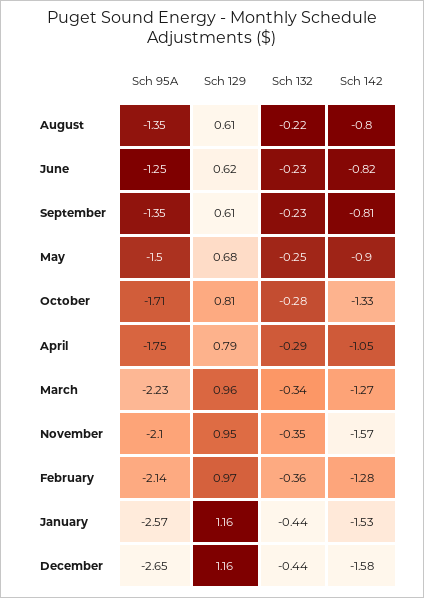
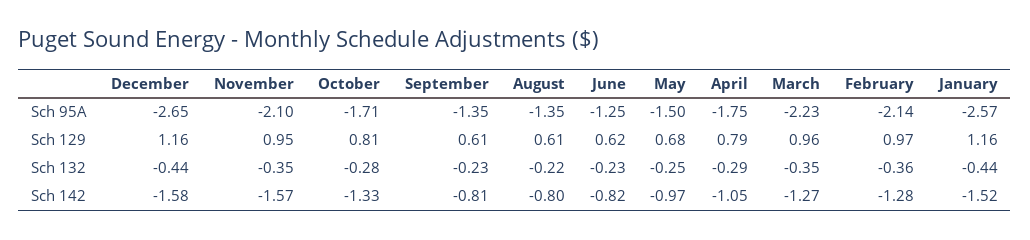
  {
    "Sch 95A": {
      "August": -1.35,
      "June": -1.25,
      "September": -1.35,
      "May": -1.5,
      "October": -1.71,
      "April": -1.75,
      "March": -2.23,
      "November": -2.1,
      "February": -2.14,
      "January": -2.57,
      "December": -2.65
    },
    "Sch 129": {
      "August": 0.61,
      "June": 0.62,
      "September": 0.61,
      "May": 0.68,
      "October": 0.81,
      "April": 0.79,
      "March": 0.96,
      "November": 0.95,
      "February": 0.97,
      "January": 1.16,
      "December": 1.16
    },
    "Sch 132": {
      "August": -0.22,
      "June": -0.23,
      "September": -0.23,
      "May": -0.25,
      "October": -0.28,
      "April": -0.29,
-     "March": -0.34,
+     "March": -0.35,
      "November": -0.35,
      "February": -0.36,
      "January": -0.44,
      "December": -0.44
    },
    "Sch 142": {
      "August": -0.8,
      "June": -0.82,
      "September": -0.81,
-     "May": -0.9,
+     "May": -0.97,
      "October": -1.33,
      "April": -1.05,
      "March": -1.27,
      "November": -1.57,
      "February": -1.28,
-     "January": -1.53,
+     "January": -1.52,
      "December": -1.58
    }
  }

